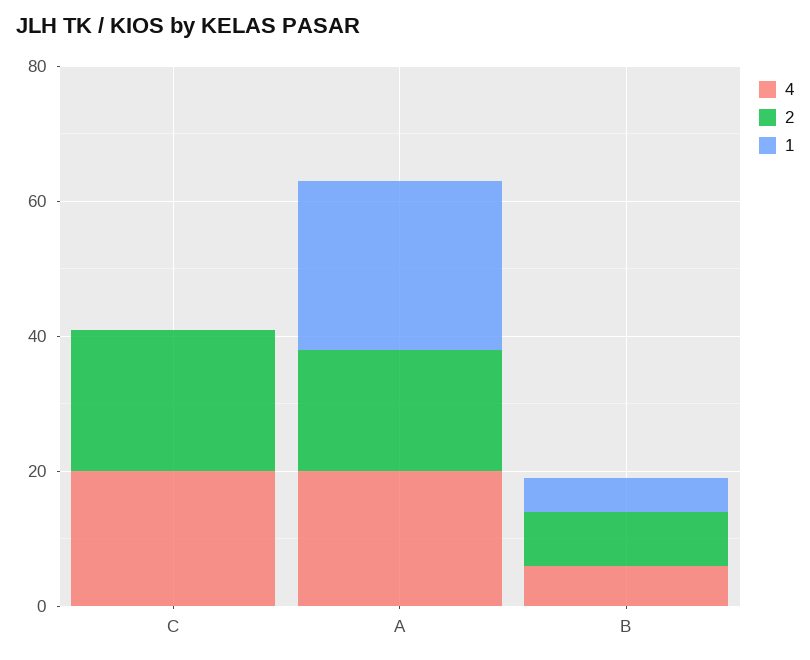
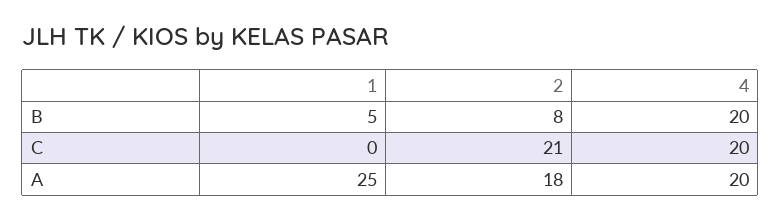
  {
    "4": {
      "C": 20,
      "A": 20,
-     "B": 5
+     "B": 20
    },
    "2": {
      "C": 21,
      "A": 18,
      "B": 8
    },
    "1": {
      "C": 0,
      "A": 25,
      "B": 5
    }
  }

